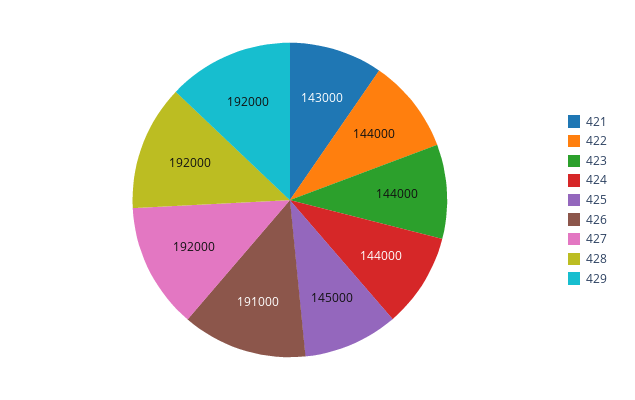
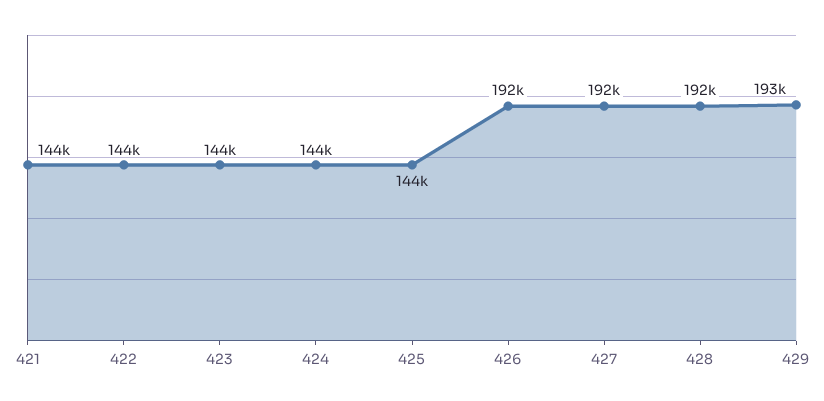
  {
-   "421": 143000,
+   "421": 144000,
    "422": 144000,
    "423": 144000,
    "424": 144000,
-   "425": 145000,
+   "425": 144000,
-   "426": 191000,
+   "426": 192000,
    "427": 192000,
    "428": 192000,
-   "429": 192000
+   "429": 193000
  }

